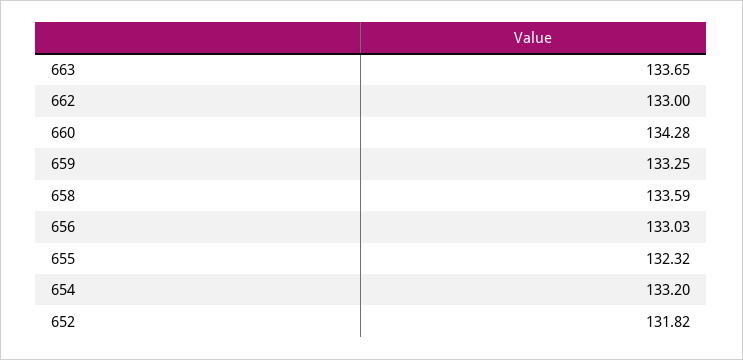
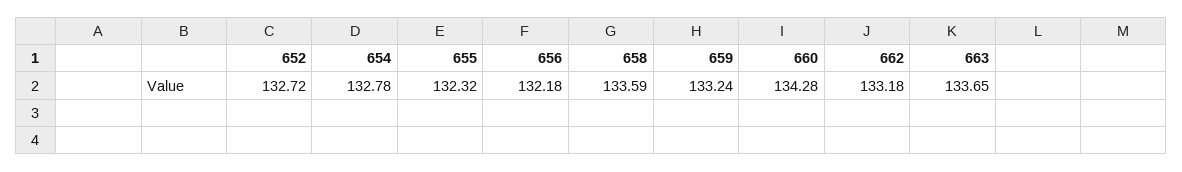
  {
    "663": 133.65,
-   "662": 133,
+   "662": 133.18,
    "660": 134.28,
-   "659": 133.25,
+   "659": 133.24,
    "658": 133.59,
-   "656": 133.03,
+   "656": 132.18,
    "655": 132.32,
-   "654": 133.2,
+   "654": 132.78,
-   "652": 131.82
+   "652": 132.72
  }

